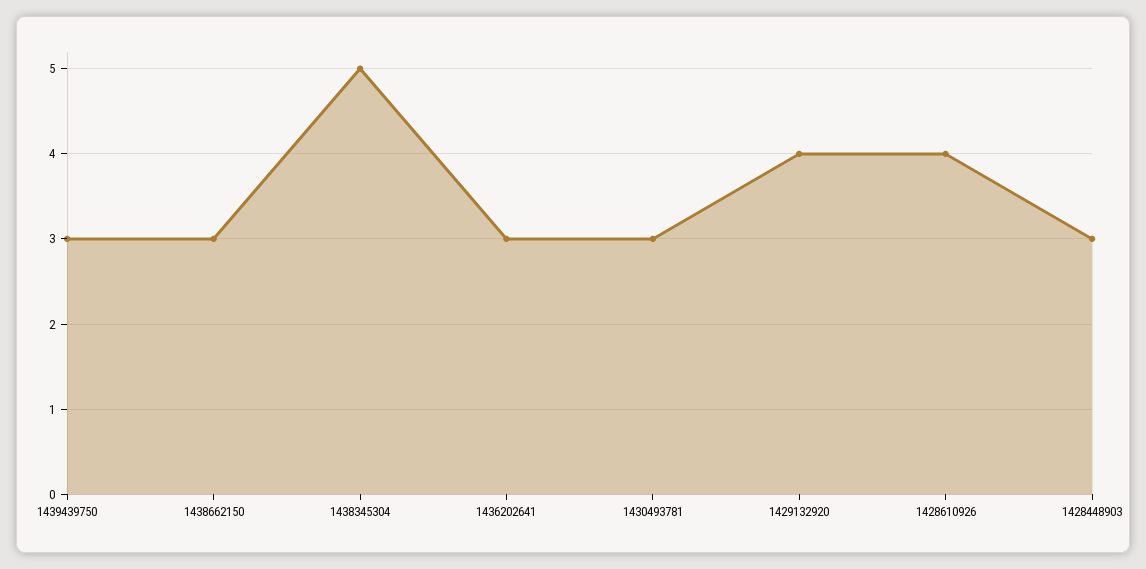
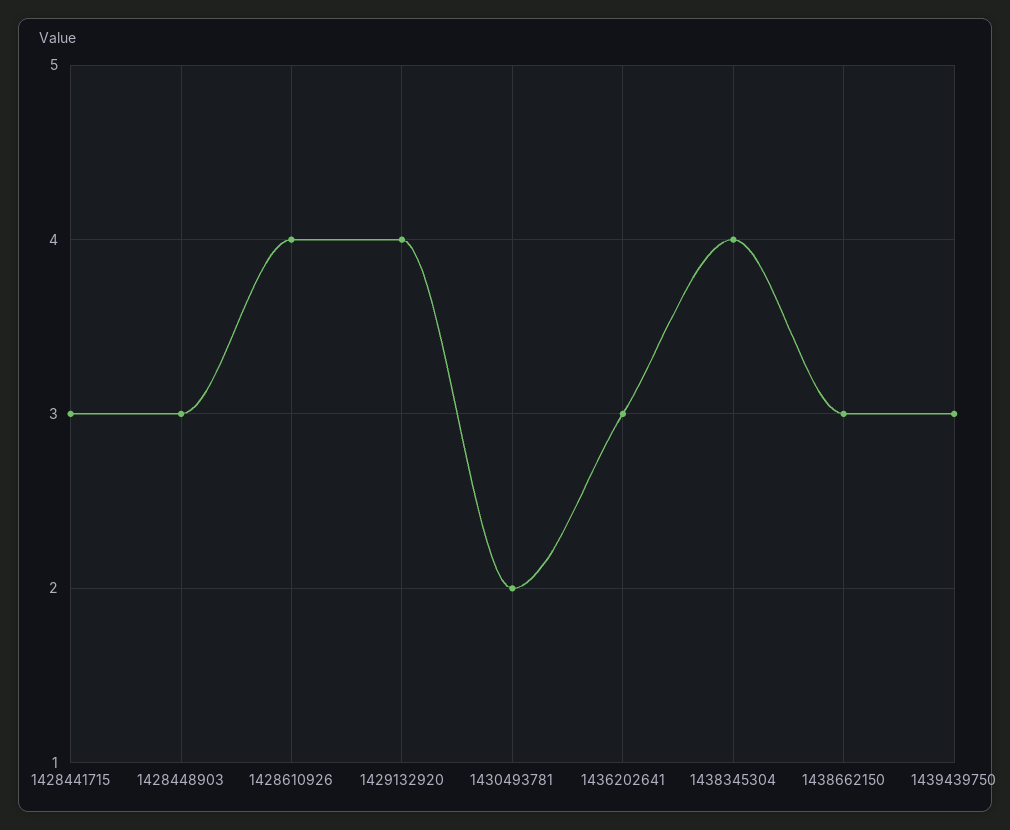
  {
    "1439439750": 3,
    "1438662150": 3,
-   "1438345304": 5,
+   "1438345304": 4,
    "1436202641": 3,
-   "1430493781": 3,
+   "1430493781": 2,
    "1429132920": 4,
    "1428610926": 4,
-   "1428448903": 3
+   "1428448903": 3,
+   "1428441715": 3
  }

